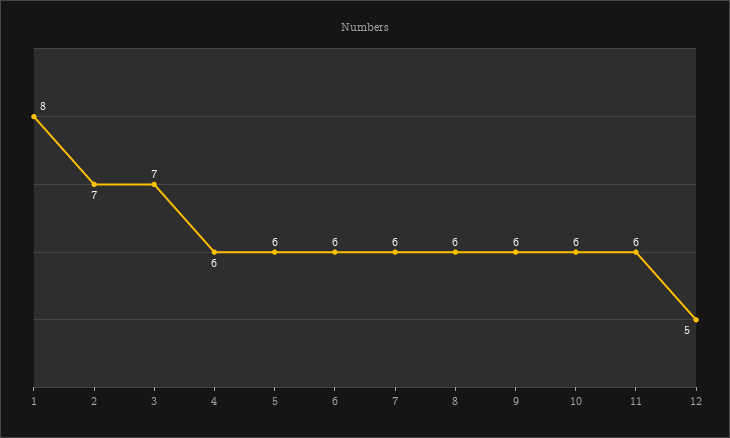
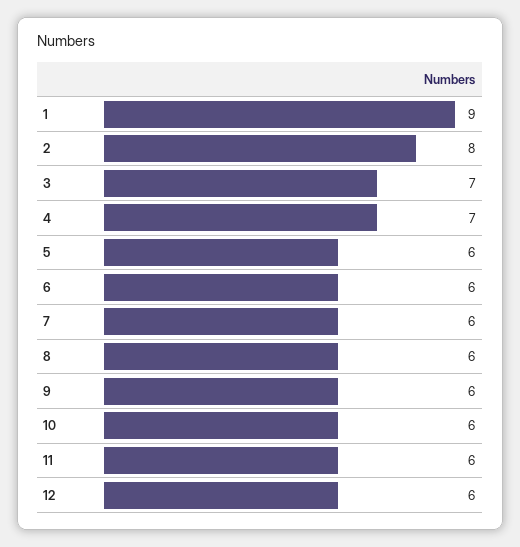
  {
-   "1": 8,
+   "1": 9,
-   "2": 7,
+   "2": 8,
    "3": 7,
-   "4": 6,
+   "4": 7,
    "5": 6,
    "6": 6,
    "7": 6,
    "8": 6,
    "9": 6,
    "10": 6,
    "11": 6,
-   "12": 5
+   "12": 6
  }

